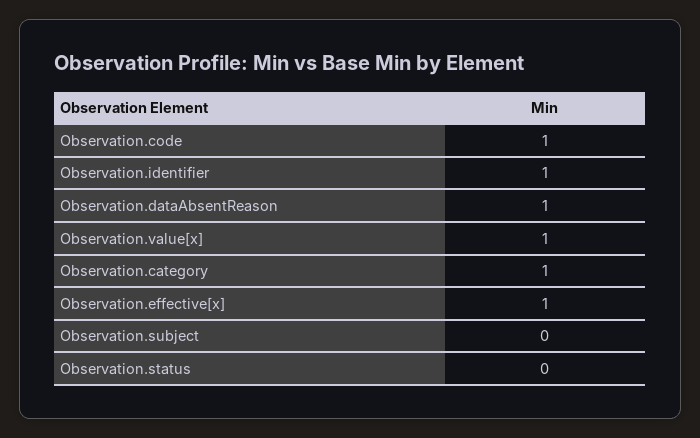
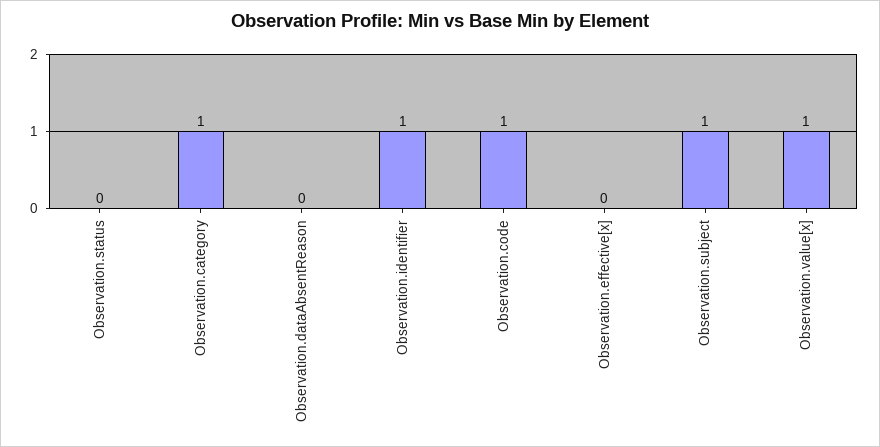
  {
    "Observation.code": 1,
    "Observation.identifier": 1,
-   "Observation.dataAbsentReason": 1,
+   "Observation.dataAbsentReason": 0,
    "Observation.value[x]": 1,
    "Observation.category": 1,
-   "Observation.effective[x]": 1,
+   "Observation.effective[x]": 0,
-   "Observation.subject": 0,
+   "Observation.subject": 1,
    "Observation.status": 0
  }

